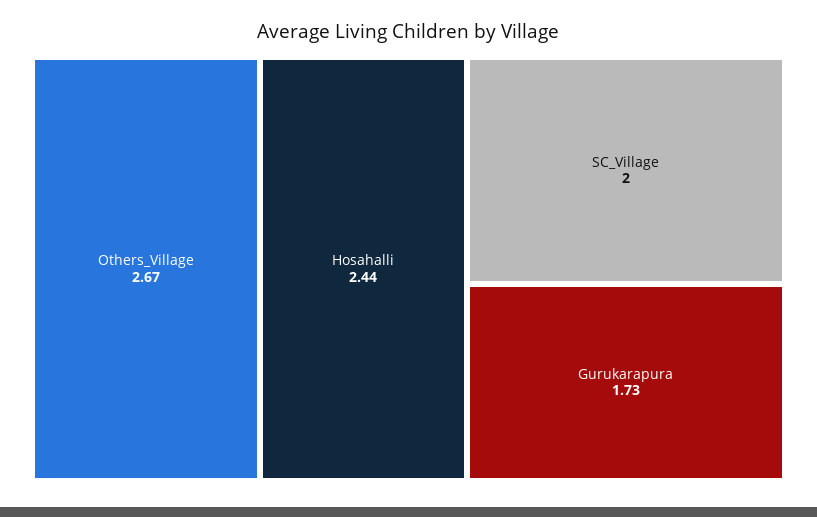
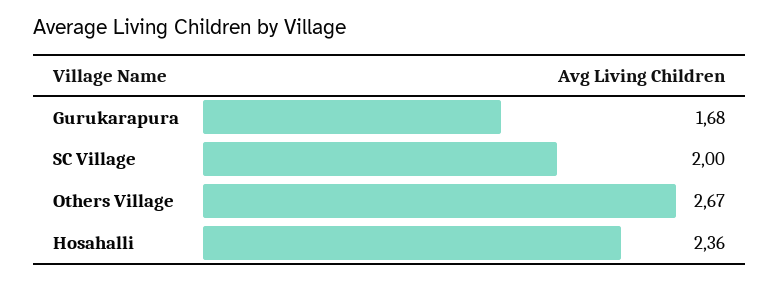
  {
    "Others_Village": 2.67,
-   "Hosahalli": 2.44,
+   "Hosahalli": 2.36,
    "SC_Village": 2,
-   "Gurukarapura": 1.73
+   "Gurukarapura": 1.68
  }

